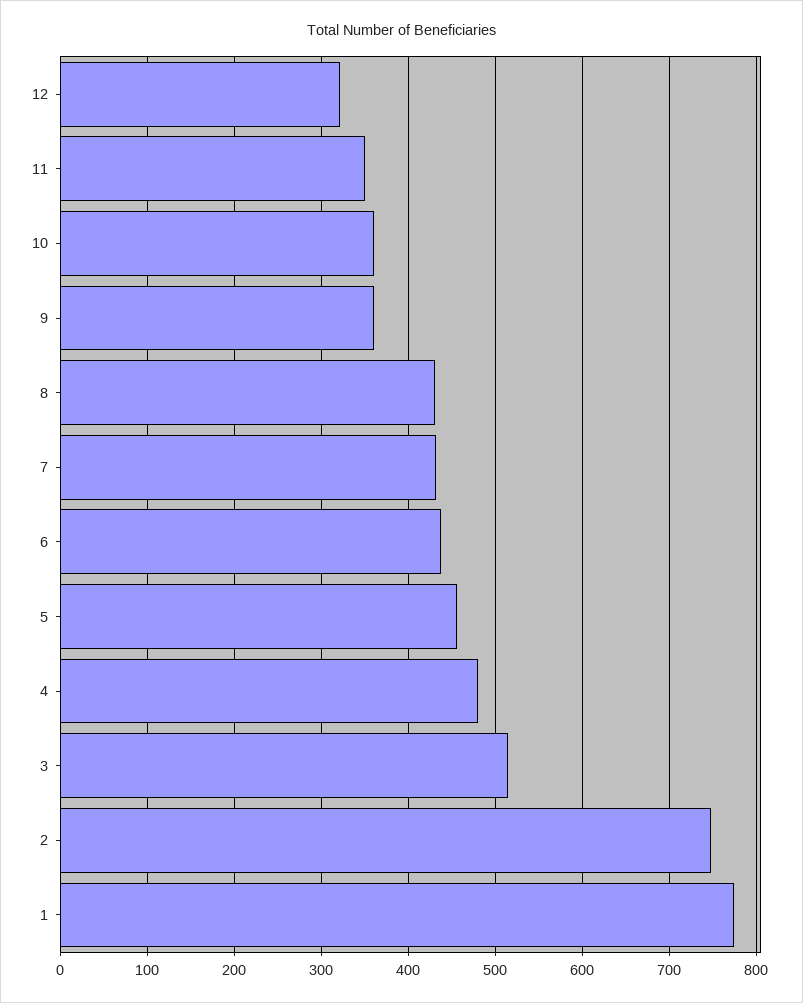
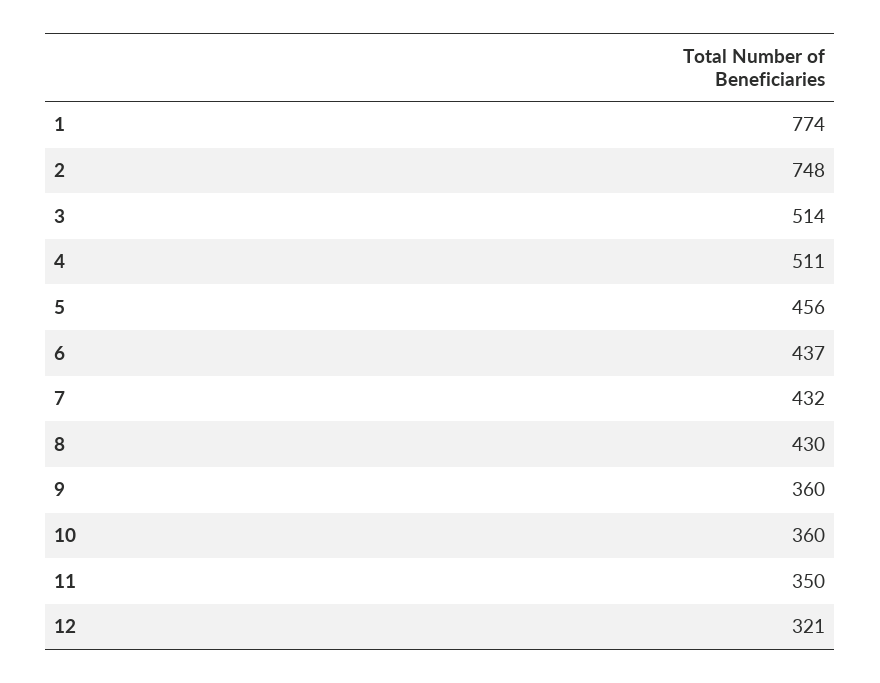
  {
    "12": 321,
    "11": 350,
    "10": 360,
    "9": 360,
    "8": 430,
    "7": 432,
    "6": 437,
    "5": 456,
-   "4": 480,
+   "4": 511,
    "3": 514,
    "2": 748,
    "1": 774
  }

